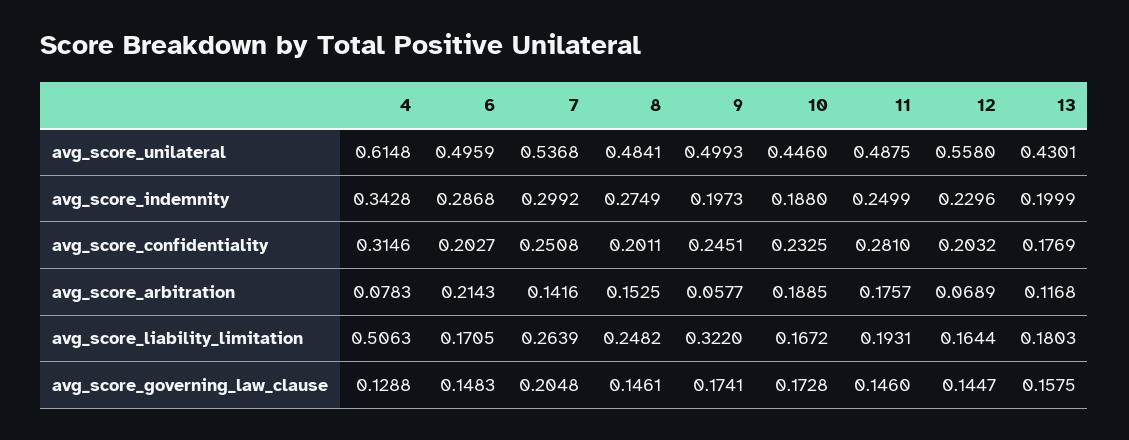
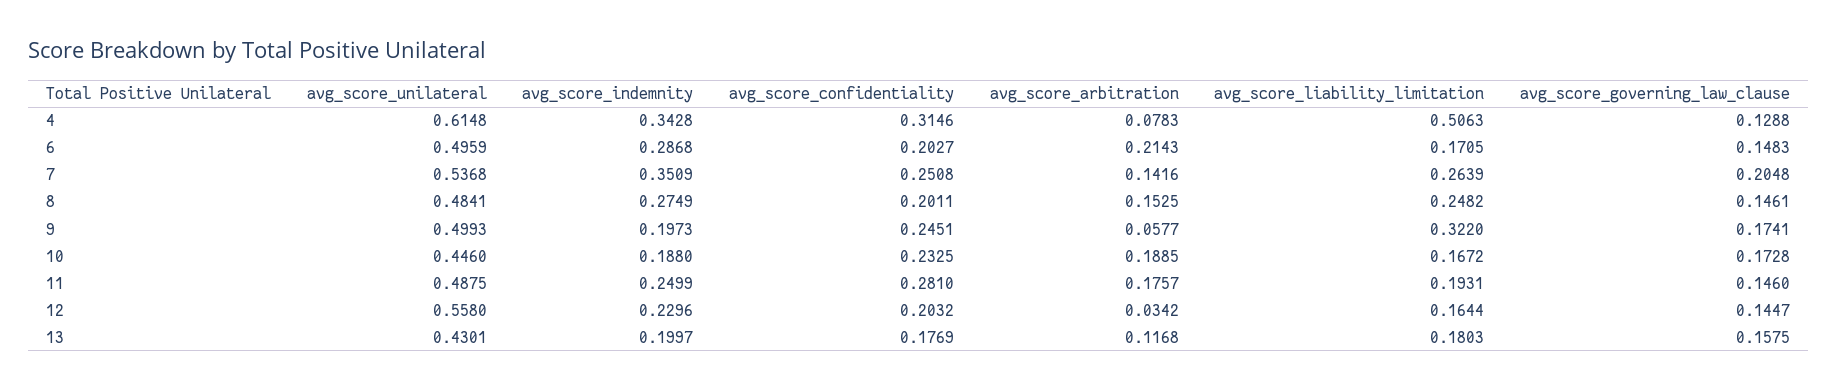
  {
    "4": {
      "avg_score_unilateral": 0.6148,
      "avg_score_indemnity": 0.3428,
      "avg_score_confidentiality": 0.3146,
      "avg_score_arbitration": 0.0783,
      "avg_score_liability_limitation": 0.5063,
      "avg_score_governing_law_clause": 0.1288
    },
    "6": {
      "avg_score_unilateral": 0.4959,
      "avg_score_indemnity": 0.2868,
      "avg_score_confidentiality": 0.2027,
      "avg_score_arbitration": 0.2143,
      "avg_score_liability_limitation": 0.1705,
      "avg_score_governing_law_clause": 0.1483
    },
    "7": {
      "avg_score_unilateral": 0.5368,
-     "avg_score_indemnity": 0.2992,
+     "avg_score_indemnity": 0.3509,
      "avg_score_confidentiality": 0.2508,
      "avg_score_arbitration": 0.1416,
      "avg_score_liability_limitation": 0.2639,
      "avg_score_governing_law_clause": 0.2048
    },
    "8": {
      "avg_score_unilateral": 0.4841,
      "avg_score_indemnity": 0.2749,
      "avg_score_confidentiality": 0.2011,
      "avg_score_arbitration": 0.1525,
      "avg_score_liability_limitation": 0.2482,
      "avg_score_governing_law_clause": 0.1461
    },
    "9": {
      "avg_score_unilateral": 0.4993,
      "avg_score_indemnity": 0.1973,
      "avg_score_confidentiality": 0.2451,
      "avg_score_arbitration": 0.0577,
      "avg_score_liability_limitation": 0.322,
      "avg_score_governing_law_clause": 0.1741
    },
    "10": {
      "avg_score_unilateral": 0.446,
      "avg_score_indemnity": 0.188,
      "avg_score_confidentiality": 0.2325,
      "avg_score_arbitration": 0.1885,
      "avg_score_liability_limitation": 0.1672,
      "avg_score_governing_law_clause": 0.1728
    },
    "11": {
      "avg_score_unilateral": 0.4875,
      "avg_score_indemnity": 0.2499,
      "avg_score_confidentiality": 0.281,
      "avg_score_arbitration": 0.1757,
      "avg_score_liability_limitation": 0.1931,
      "avg_score_governing_law_clause": 0.146
    },
    "12": {
      "avg_score_unilateral": 0.558,
      "avg_score_indemnity": 0.2296,
      "avg_score_confidentiality": 0.2032,
-     "avg_score_arbitration": 0.0689,
+     "avg_score_arbitration": 0.0342,
      "avg_score_liability_limitation": 0.1644,
      "avg_score_governing_law_clause": 0.1447
    },
    "13": {
      "avg_score_unilateral": 0.4301,
-     "avg_score_indemnity": 0.1999,
+     "avg_score_indemnity": 0.1997,
      "avg_score_confidentiality": 0.1769,
      "avg_score_arbitration": 0.1168,
      "avg_score_liability_limitation": 0.1803,
      "avg_score_governing_law_clause": 0.1575
    }
  }

